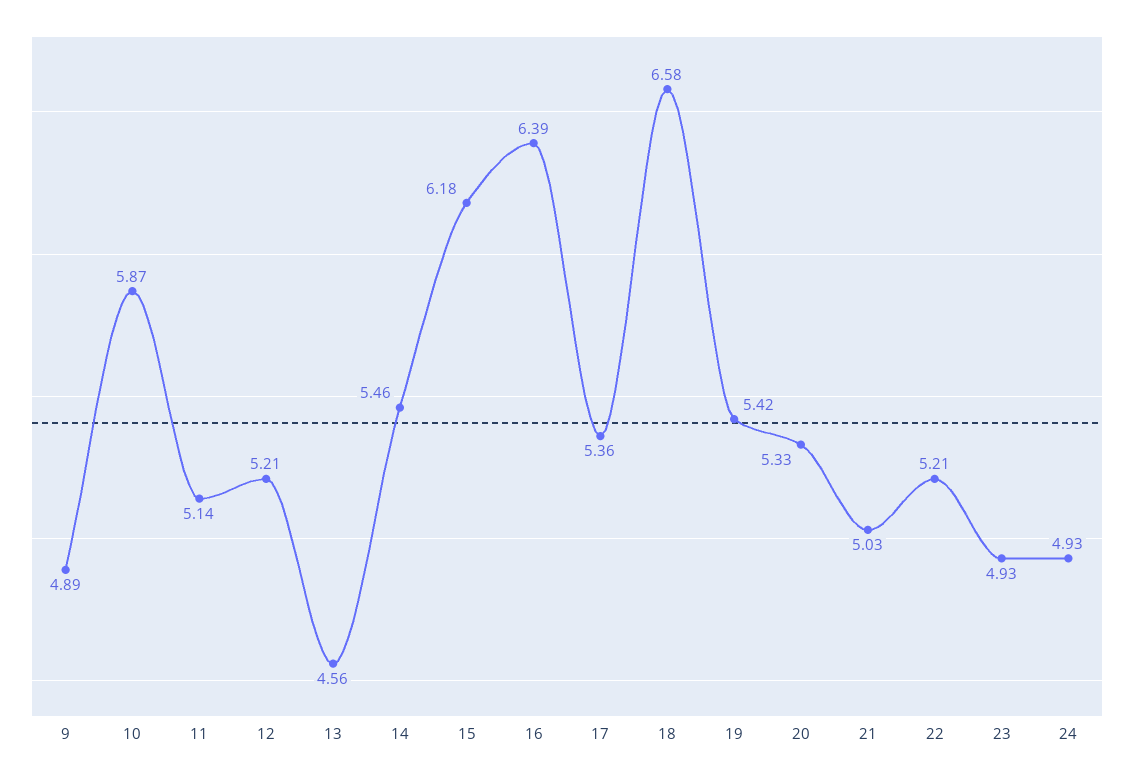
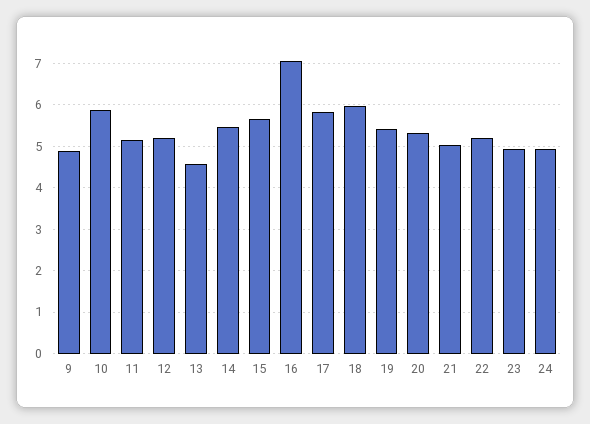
  {
    "9": 4.89,
    "10": 5.87,
    "11": 5.14,
    "12": 5.21,
    "13": 4.56,
    "14": 5.46,
-   "15": 6.18,
+   "15": 5.6,
-   "16": 6.39,
+   "16": 7,
-   "17": 5.36,
+   "17": 5.8,
-   "18": 6.58,
+   "18": 6,
    "19": 5.42,
    "20": 5.33,
    "21": 5.03,
    "22": 5.21,
    "23": 4.93,
    "24": 4.93
  }

